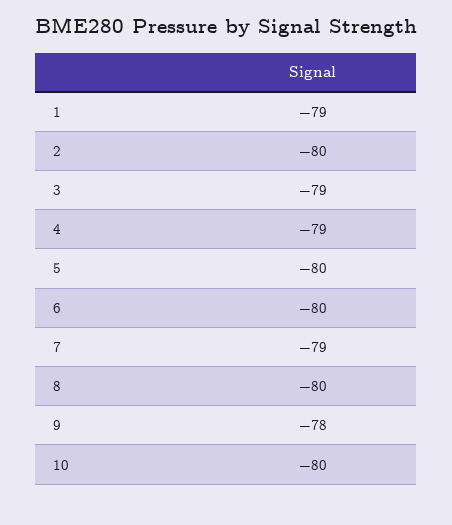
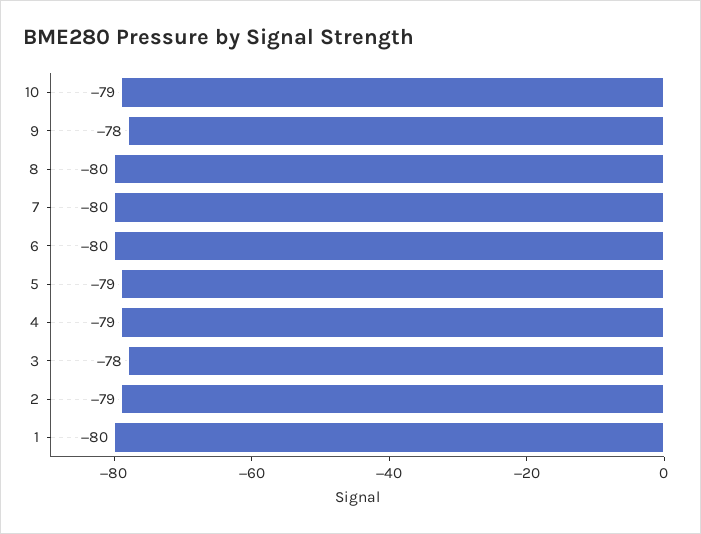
  {
-   "1": -79,
+   "1": -80,
-   "2": -80,
+   "2": -79,
-   "3": -79,
+   "3": -78,
    "4": -79,
-   "5": -80,
+   "5": -79,
    "6": -80,
-   "7": -79,
+   "7": -80,
    "8": -80,
    "9": -78,
-   "10": -80
+   "10": -79
  }

